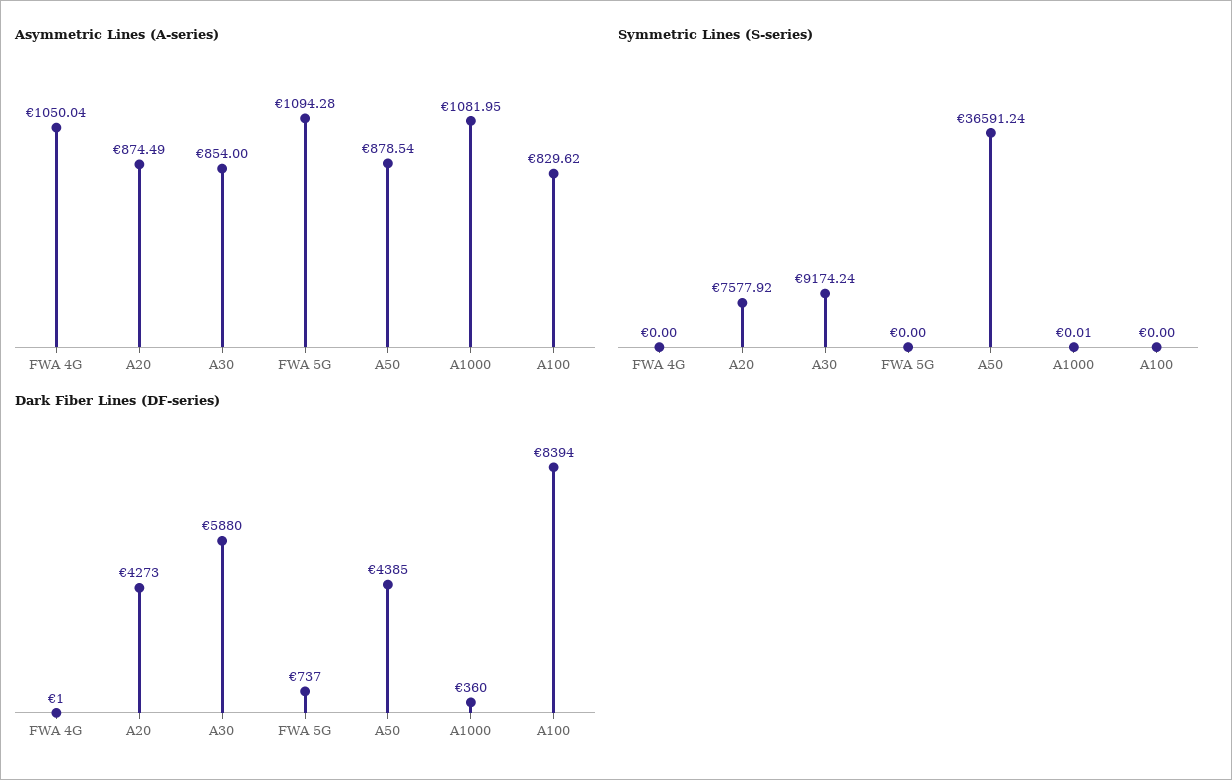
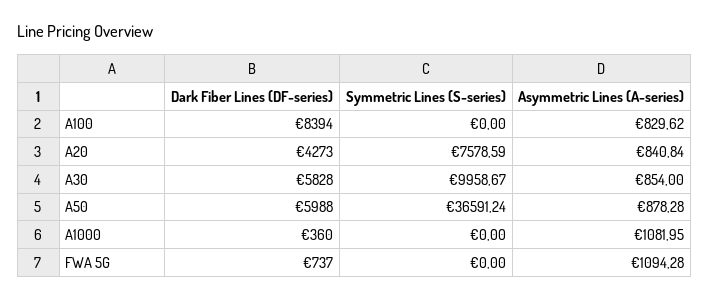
  {
    "Asymmetric Lines (A-series)": {
-     "FWA 4G": 1050.04,
-     "A20": 874.49,
+     "A20": 840.84,
      "A30": 854,
      "FWA 5G": 1094.28,
-     "A50": 878.54,
+     "A50": 878.28,
      "A1000": 1081.95,
      "A100": 829.62
    },
    "Symmetric Lines (S-series)": {
-     "FWA 4G": 0,
-     "A20": 7577.92,
+     "A20": 7578.59,
-     "A30": 9174.24,
+     "A30": 9958.67,
      "FWA 5G": 0,
      "A50": 36591.24,
-     "A1000": 0.01,
+     "A1000": 0,
      "A100": 0
    },
    "Dark Fiber Lines (DF-series)": {
-     "FWA 4G": 1,
      "A20": 4273,
-     "A30": 5880,
+     "A30": 5828,
      "FWA 5G": 737,
-     "A50": 4385,
+     "A50": 5988,
      "A1000": 360,
      "A100": 8394
    }
  }

